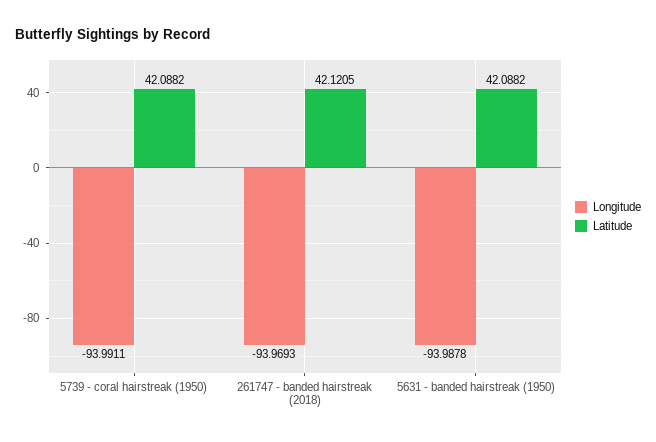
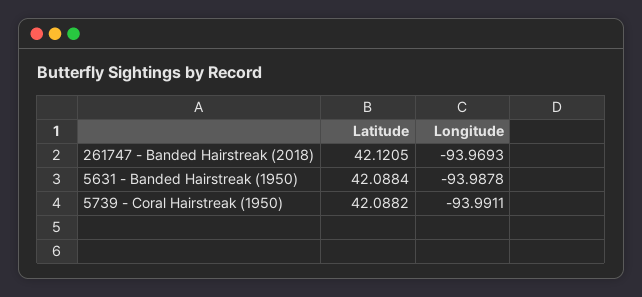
  {
    "Longitude": {
      "5739 - coral hairstreak (1950)": -93.9911,
      "261747 - banded hairstreak (2018)": -93.9693,
      "5631 - banded hairstreak (1950)": -93.9878
    },
    "Latitude": {
      "5739 - coral hairstreak (1950)": 42.0882,
      "261747 - banded hairstreak (2018)": 42.1205,
-     "5631 - banded hairstreak (1950)": 42.0882
+     "5631 - banded hairstreak (1950)": 42.0884
    }
  }

